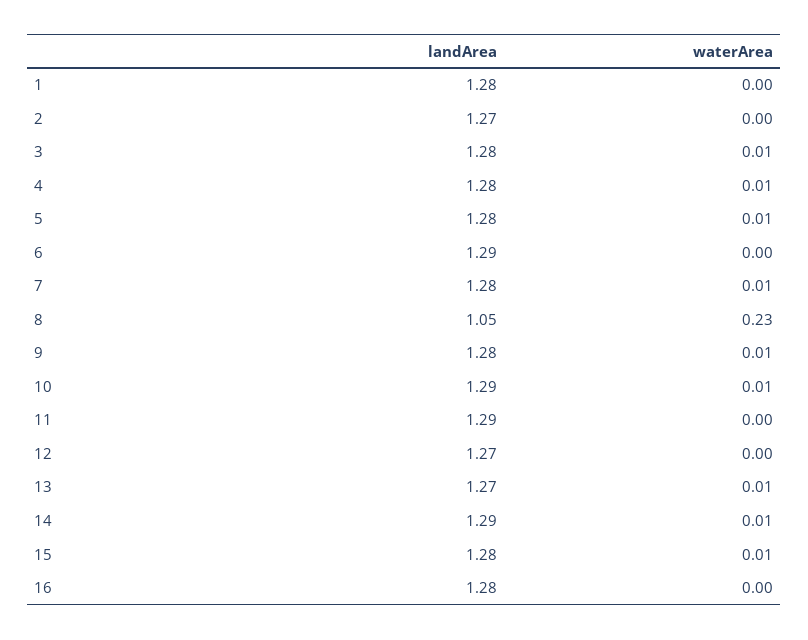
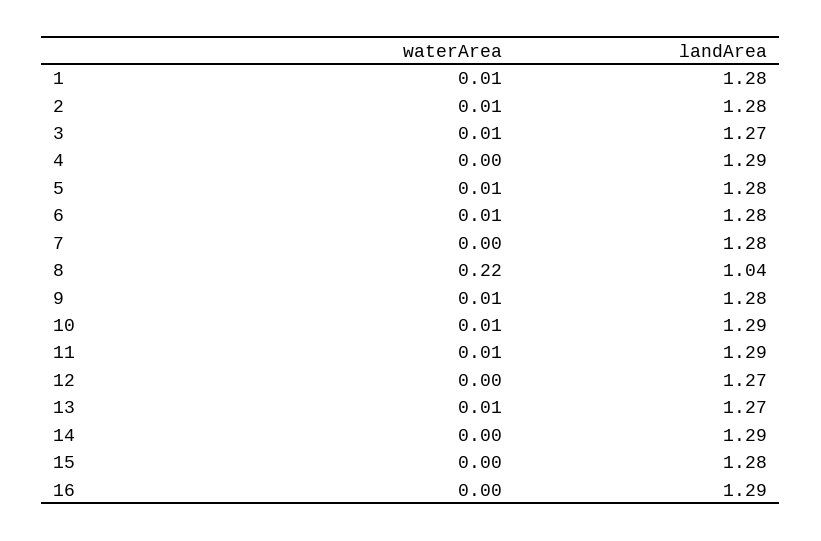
  {
    "landArea": {
      "1": 1.28,
-     "2": 1.27,
+     "2": 1.28,
-     "3": 1.28,
+     "3": 1.27,
-     "4": 1.28,
+     "4": 1.29,
      "5": 1.28,
-     "6": 1.29,
+     "6": 1.28,
      "7": 1.28,
-     "8": 1.05,
+     "8": 1.04,
      "9": 1.28,
      "10": 1.29,
      "11": 1.29,
      "12": 1.27,
      "13": 1.27,
      "14": 1.29,
      "15": 1.28,
-     "16": 1.28
+     "16": 1.29
    },
    "waterArea": {
-     "1": 0,
+     "1": 0.01,
-     "2": 0,
+     "2": 0.01,
      "3": 0.01,
-     "4": 0.01,
+     "4": 0,
      "5": 0.01,
-     "6": 0,
+     "6": 0.01,
-     "7": 0.01,
+     "7": 0,
-     "8": 0.23,
+     "8": 0.22,
      "9": 0.01,
      "10": 0.01,
-     "11": 0,
+     "11": 0.01,
      "12": 0,
      "13": 0.01,
-     "14": 0.01,
+     "14": 0,
-     "15": 0.01,
+     "15": 0,
      "16": 0
    }
  }

